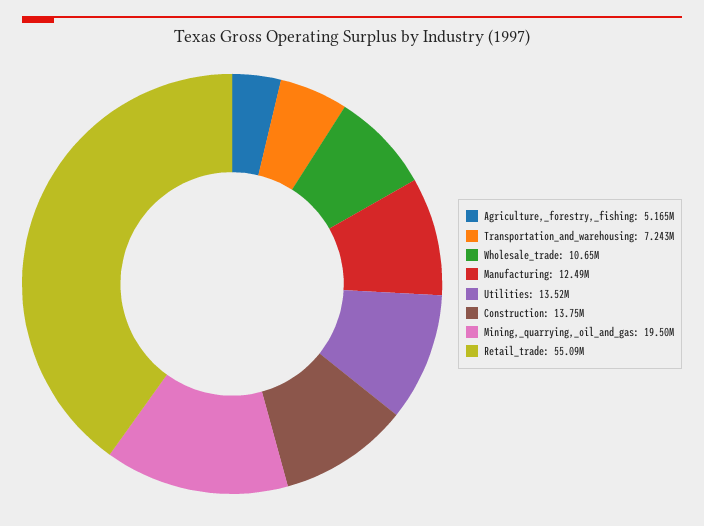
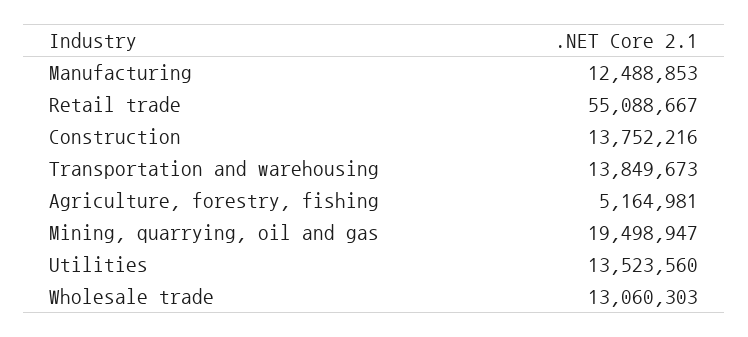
  {
    "Agriculture,_forestry,_fishing": 5164981,
-   "Transportation_and_warehousing": 7243000,
+   "Transportation_and_warehousing": 13849673,
-   "Wholesale_trade": 10650000,
+   "Wholesale_trade": 13060303,
    "Manufacturing": 12488853,
    "Utilities": 13523560,
    "Construction": 13752216,
    "Mining,_quarrying,_oil_and_gas": 19498947,
    "Retail_trade": 55088667
  }

